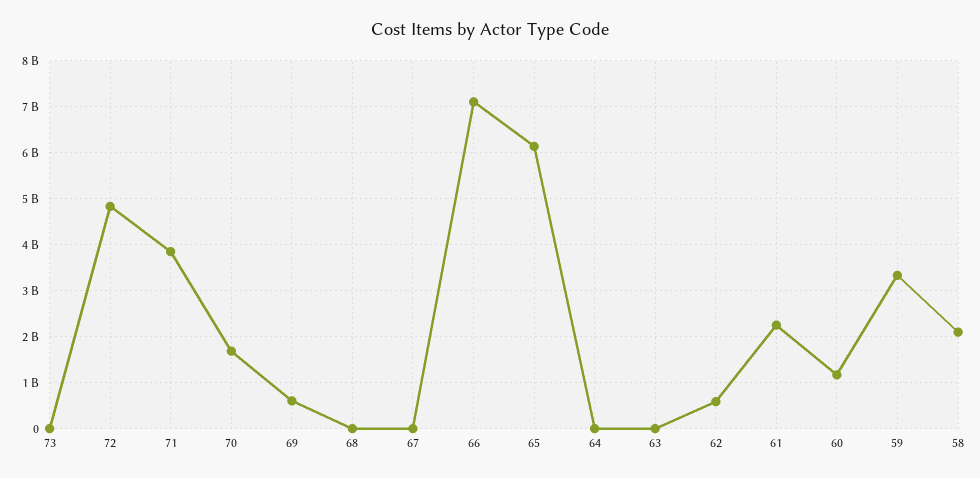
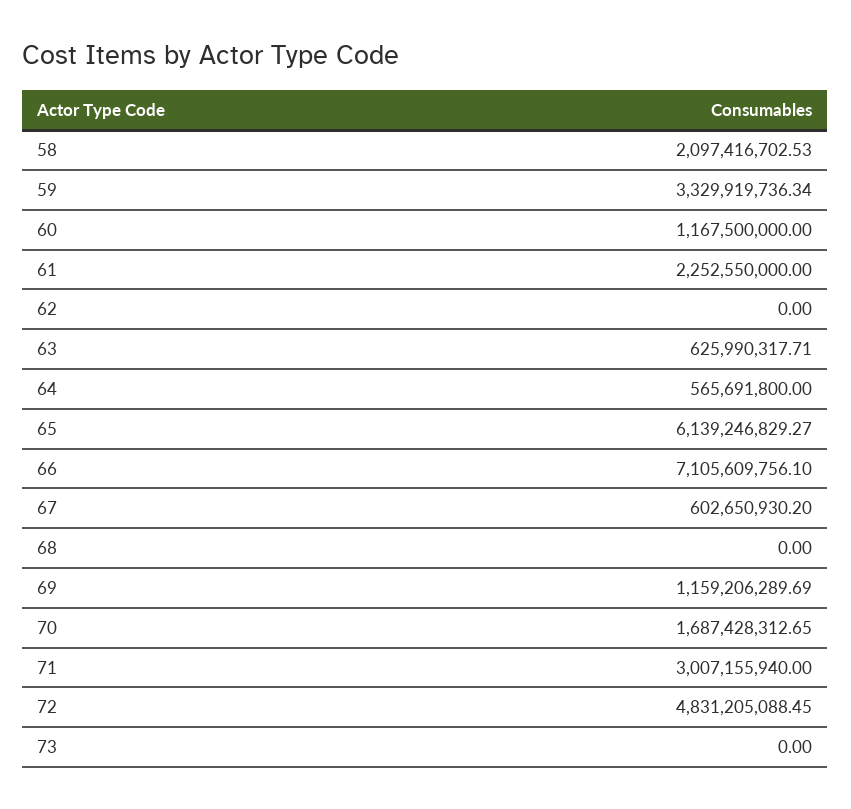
  {
    "73": 0,
    "72": 4831205088.45,
-   "71": 3800000000,
+   "71": 3007155940,
    "70": 1687428312.65,
-   "69": 600000000,
+   "69": 1159206289.69,
    "68": 0,
-   "67": 0,
+   "67": 602650930.2,
    "66": 7105609756.1,
    "65": 6139246829.27,
-   "64": 0,
+   "64": 565691800,
-   "63": 0,
+   "63": 625990317.71,
-   "62": 600000000,
+   "62": 0,
    "61": 2252550000,
    "60": 1167500000,
    "59": 3329919736.34,
    "58": 2097416702.53
  }

